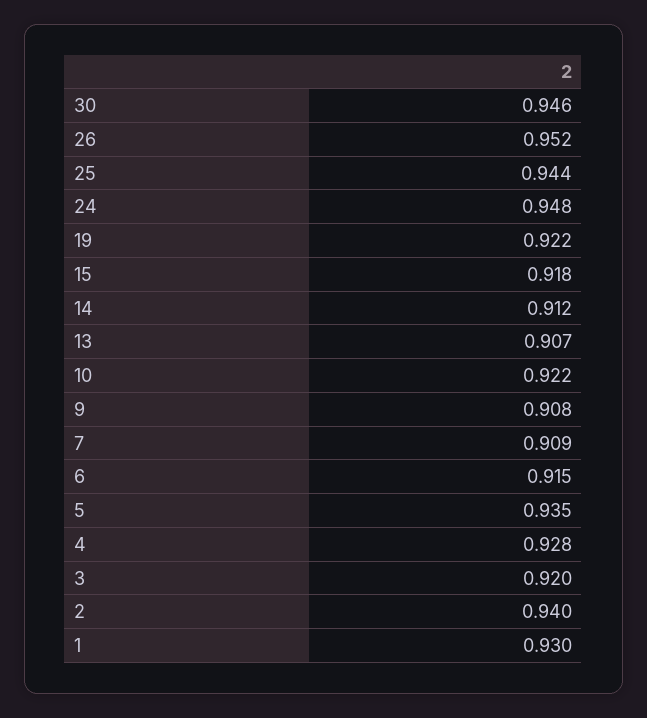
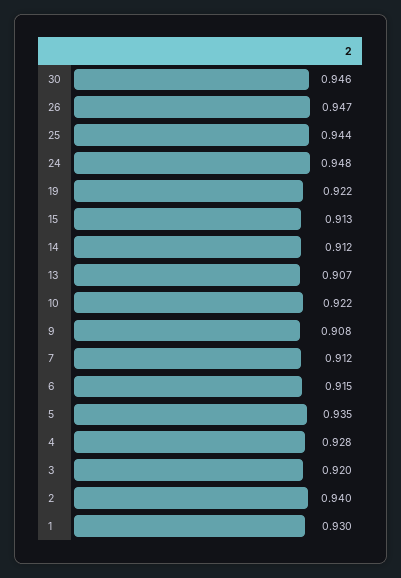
  {
    "30": 0.946,
-   "26": 0.952,
+   "26": 0.947,
    "25": 0.944,
    "24": 0.948,
    "19": 0.922,
-   "15": 0.918,
+   "15": 0.913,
    "14": 0.912,
    "13": 0.907,
    "10": 0.922,
    "9": 0.908,
-   "7": 0.909,
+   "7": 0.912,
    "6": 0.915,
    "5": 0.935,
    "4": 0.928,
    "3": 0.92,
    "2": 0.94,
    "1": 0.93
  }

